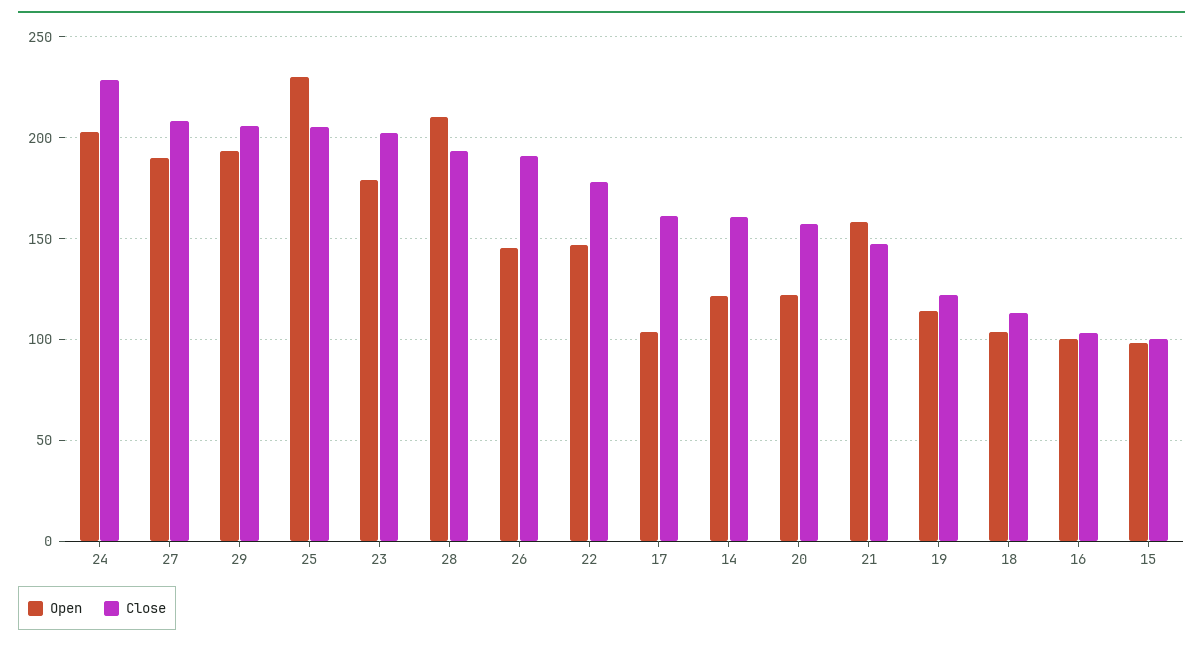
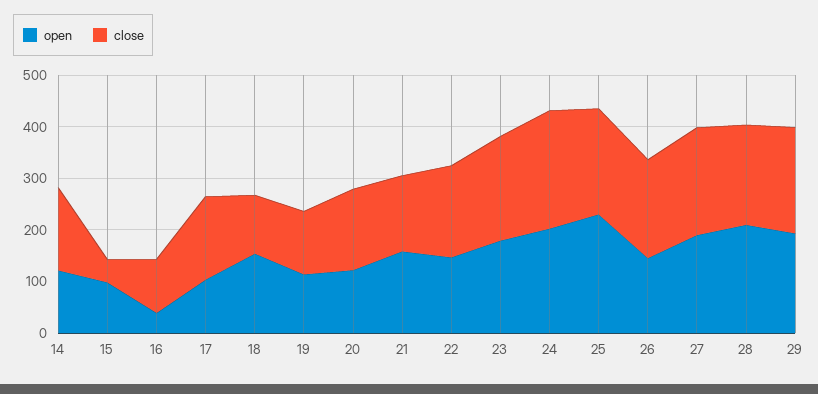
  {
    "Open": {
      "24": 205,
      "27": 190,
      "29": 195,
      "25": 230,
      "23": 180,
      "28": 210,
      "26": 145,
      "22": 145,
      "17": 105,
      "14": 120,
      "20": 120,
      "21": 160,
      "19": 115,
-     "18": 105,
+     "18": 160,
-     "16": 100,
+     "16": 40,
      "15": 100
    },
    "Close": {
      "24": 230,
      "27": 210,
      "29": 205,
      "25": 205,
      "23": 200,
      "28": 195,
      "26": 190,
      "22": 180,
      "17": 160,
      "14": 160,
      "20": 155,
      "21": 145,
      "19": 120,
      "18": 115,
      "16": 105,
-     "15": 100
+     "15": 40
    }
  }

